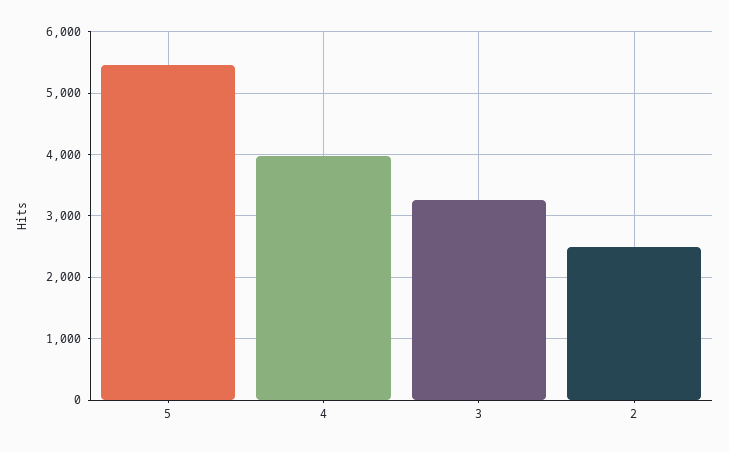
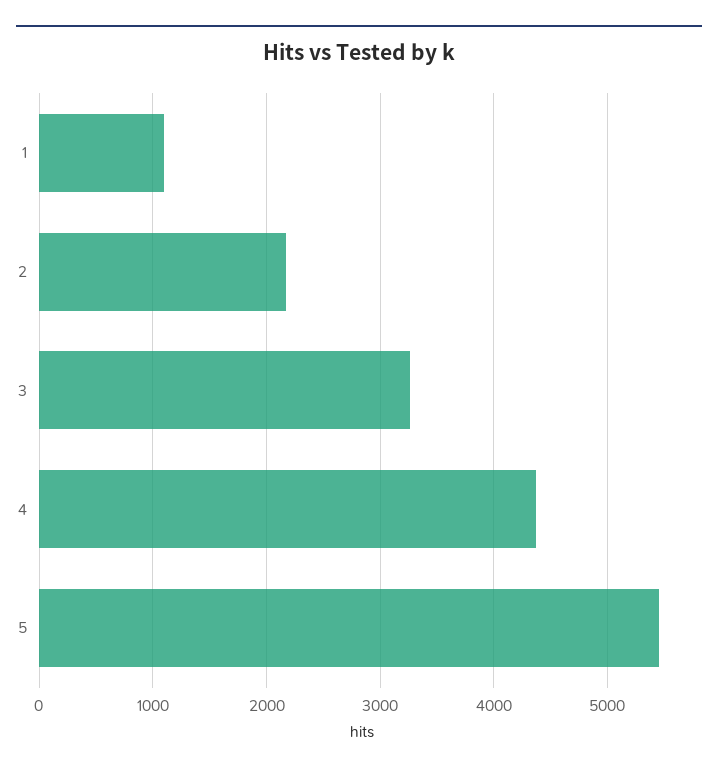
  {
    "5": 5500,
-   "4": 4000,
+   "4": 4400,
    "3": 3300,
-   "2": 2500
+   "2": 2200,
+   "1": 1100
  }

